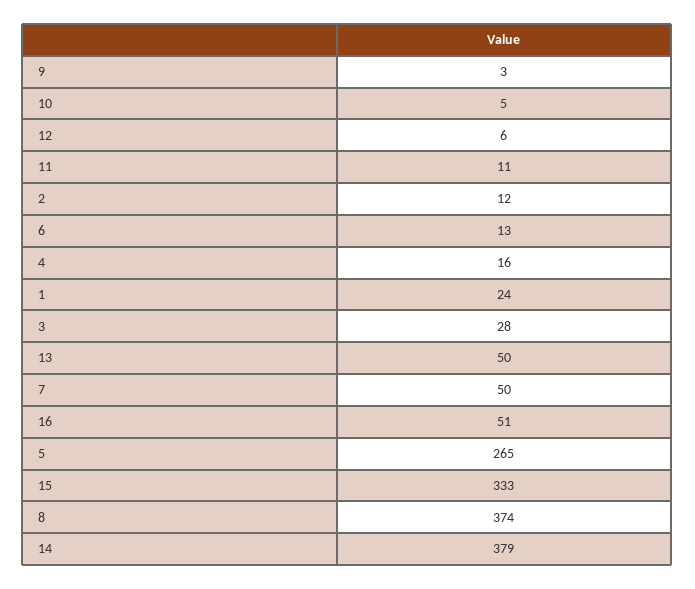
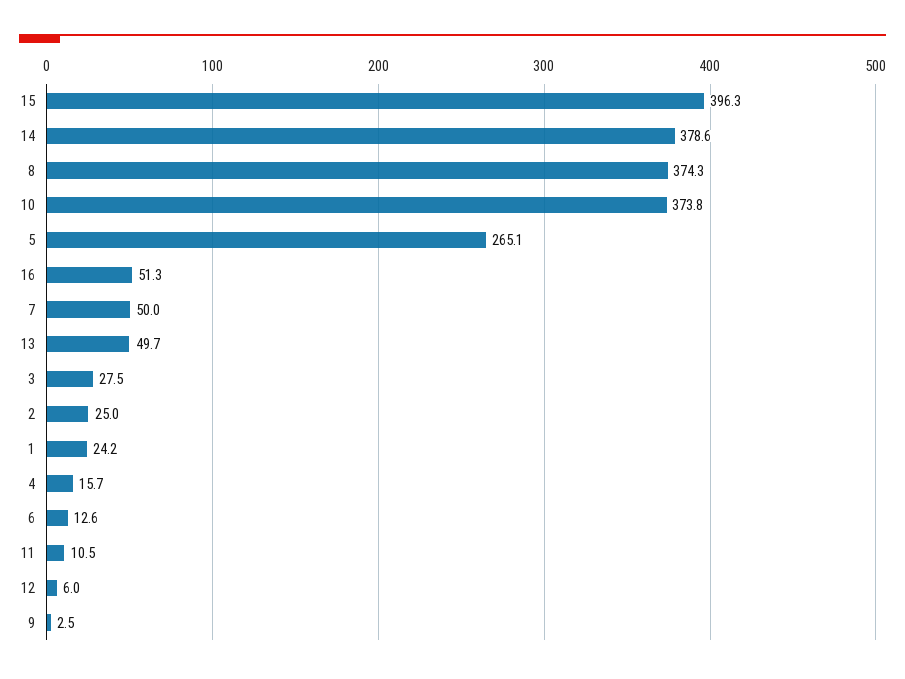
  {
    "9": 2.5,
-   "10": 5,
+   "10": 373.8,
    "12": 6,
    "11": 10.5,
-   "2": 12,
+   "2": 25,
    "6": 12.6,
    "4": 15.7,
    "1": 24.2,
    "3": 27.5,
    "13": 49.7,
    "7": 50,
    "16": 51.3,
    "5": 265.1,
-   "15": 333,
+   "15": 396.3,
    "8": 374.3,
    "14": 378.6
  }

